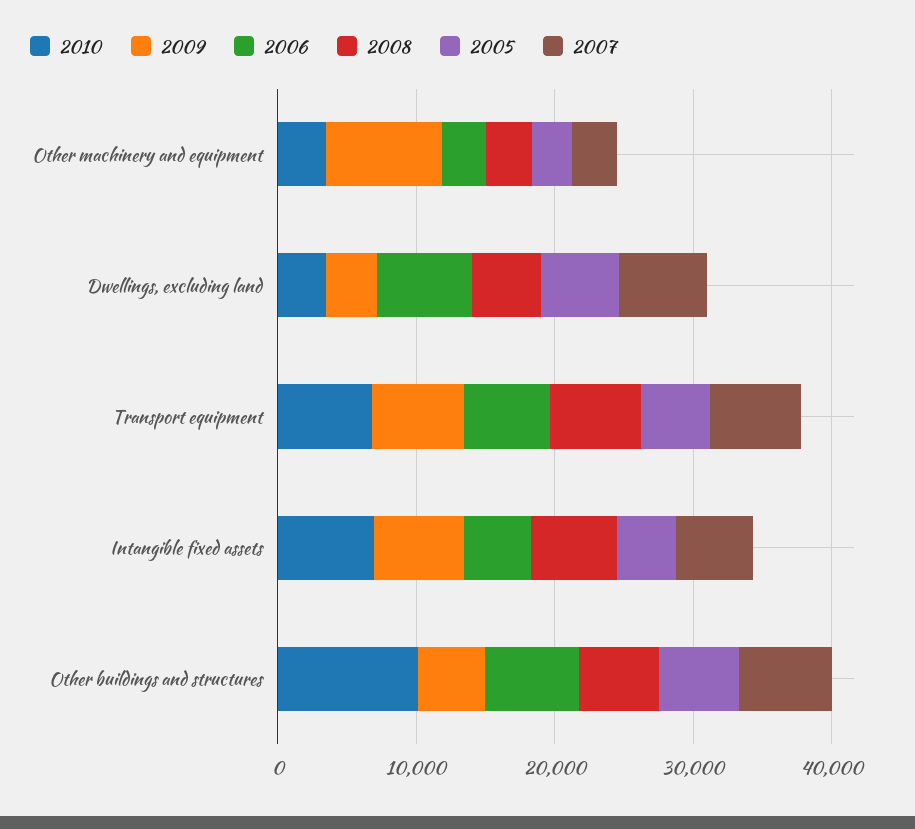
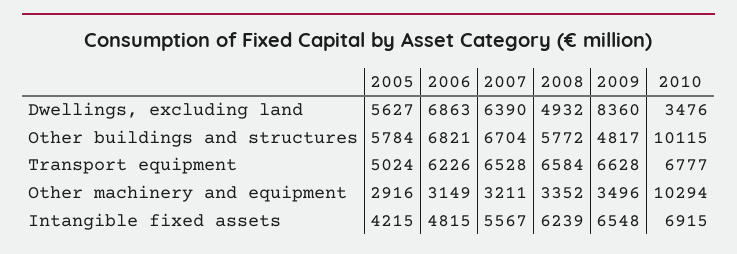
  {
    "2010": {
-     "Other machinery and equipment": 4000,
+     "Other machinery and equipment": 10294,
      "Dwellings, excluding land": 3476,
      "Transport equipment": 6777,
      "Intangible fixed assets": 6915,
      "Other buildings and structures": 10115
    },
    "2009": {
-     "Other machinery and equipment": 8000,
+     "Other machinery and equipment": 3496,
-     "Dwellings, excluding land": 4000,
+     "Dwellings, excluding land": 8360,
      "Transport equipment": 6628,
      "Intangible fixed assets": 6548,
      "Other buildings and structures": 4817
    },
    "2006": {
      "Other machinery and equipment": 3149,
      "Dwellings, excluding land": 6863,
      "Transport equipment": 6226,
      "Intangible fixed assets": 4815,
      "Other buildings and structures": 6821
    },
    "2008": {
      "Other machinery and equipment": 3352,
      "Dwellings, excluding land": 4932,
      "Transport equipment": 6584,
      "Intangible fixed assets": 6239,
      "Other buildings and structures": 5772
    },
    "2005": {
      "Other machinery and equipment": 2916,
      "Dwellings, excluding land": 5627,
      "Transport equipment": 5024,
      "Intangible fixed assets": 4215,
      "Other buildings and structures": 5784
    },
    "2007": {
      "Other machinery and equipment": 3211,
      "Dwellings, excluding land": 6390,
      "Transport equipment": 6528,
      "Intangible fixed assets": 5567,
      "Other buildings and structures": 6704
    }
  }

